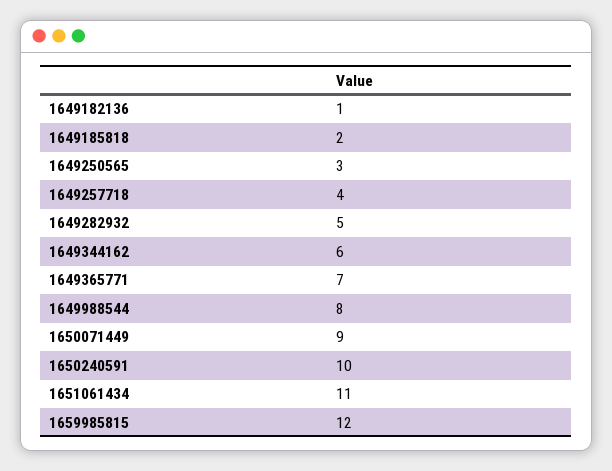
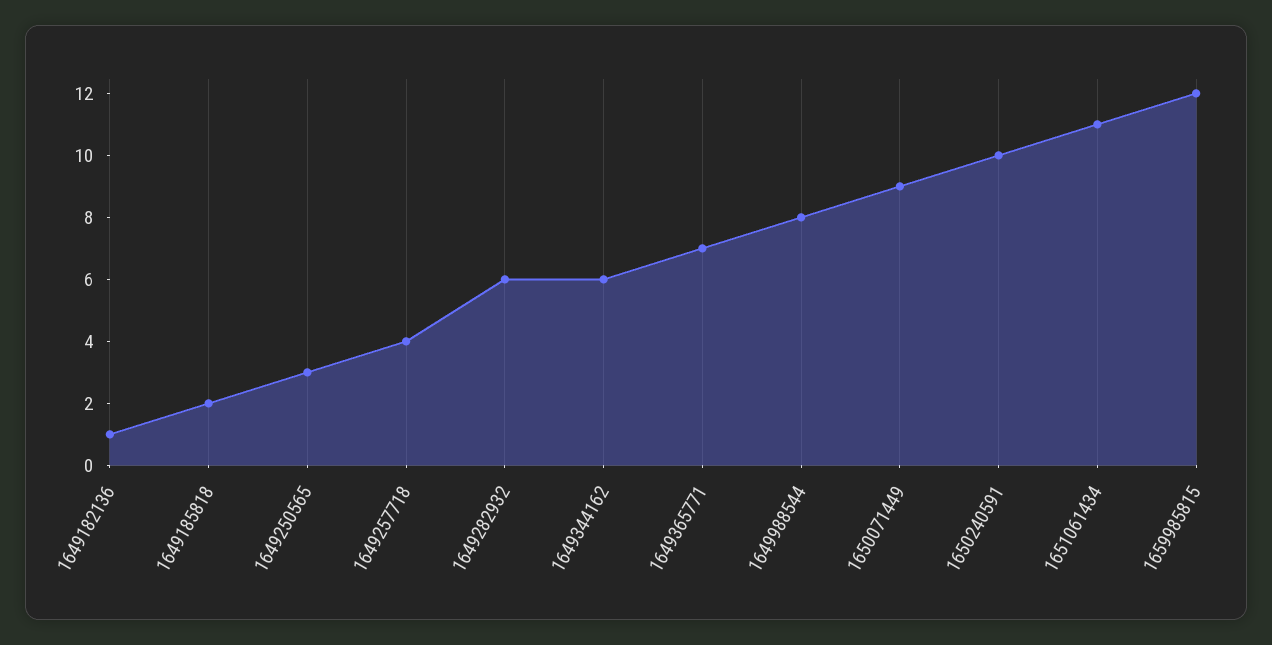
  {
    "1649182136": 1,
    "1649185818": 2,
    "1649250565": 3,
    "1649257718": 4,
-   "1649282932": 5,
+   "1649282932": 6,
    "1649344162": 6,
    "1649365771": 7,
    "1649988544": 8,
    "1650071449": 9,
    "1650240591": 10,
    "1651061434": 11,
    "1659985815": 12
  }

